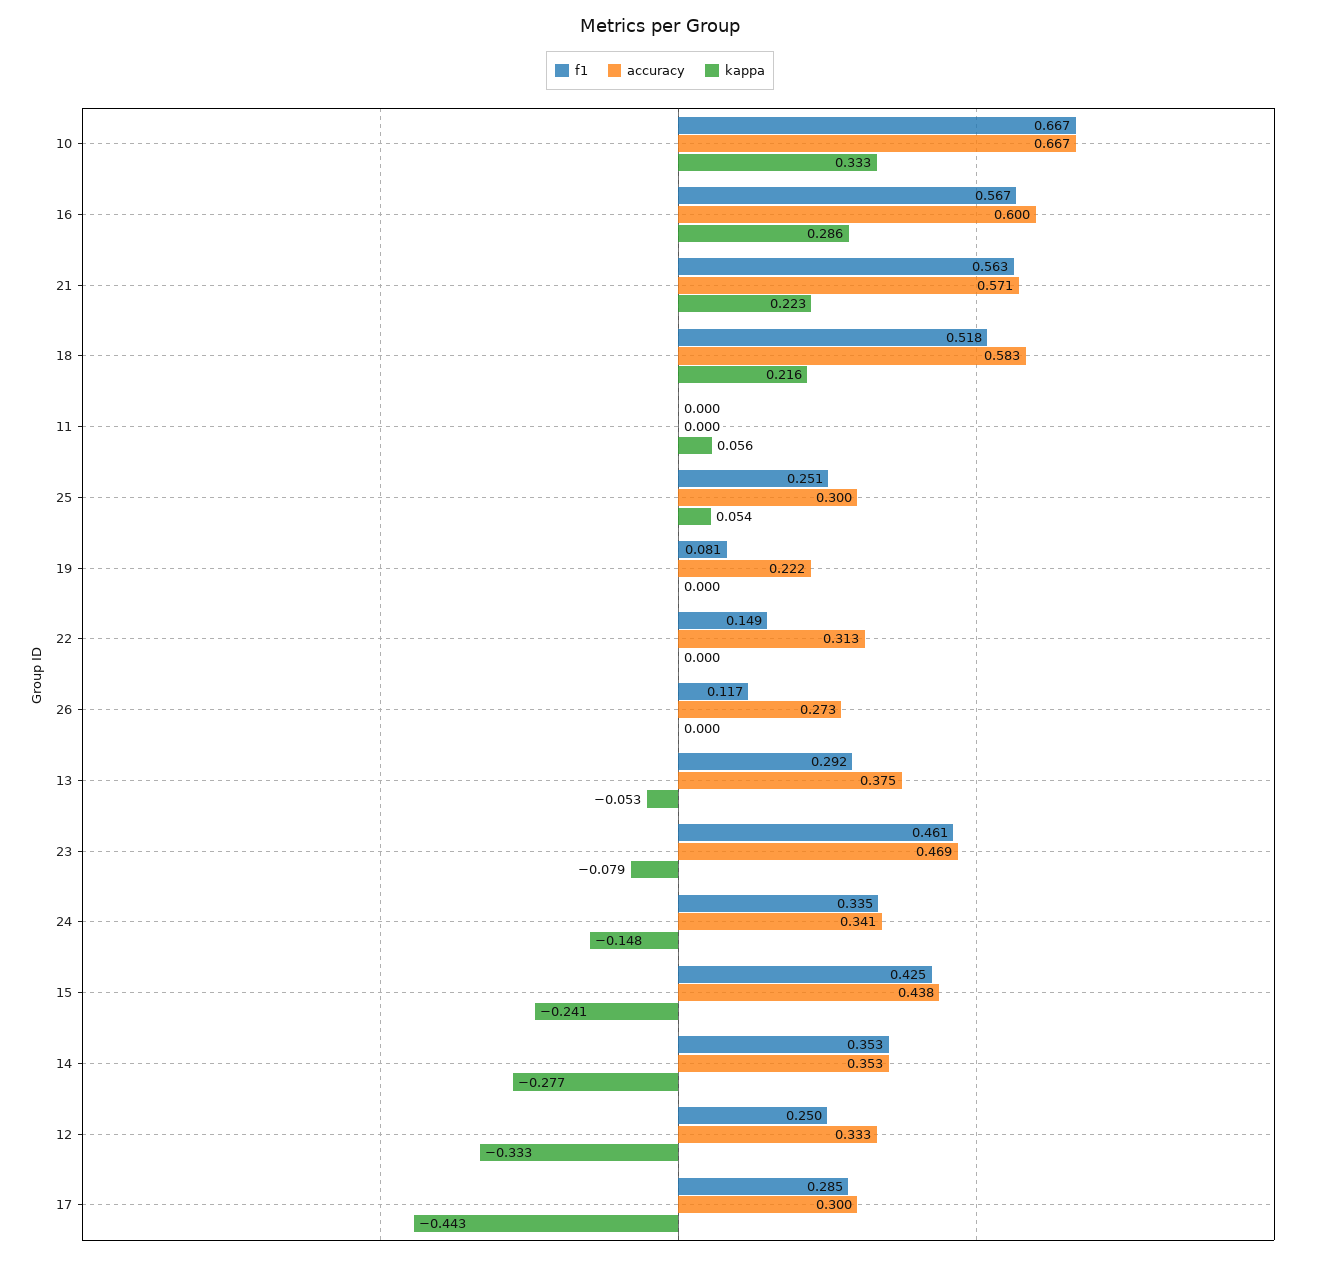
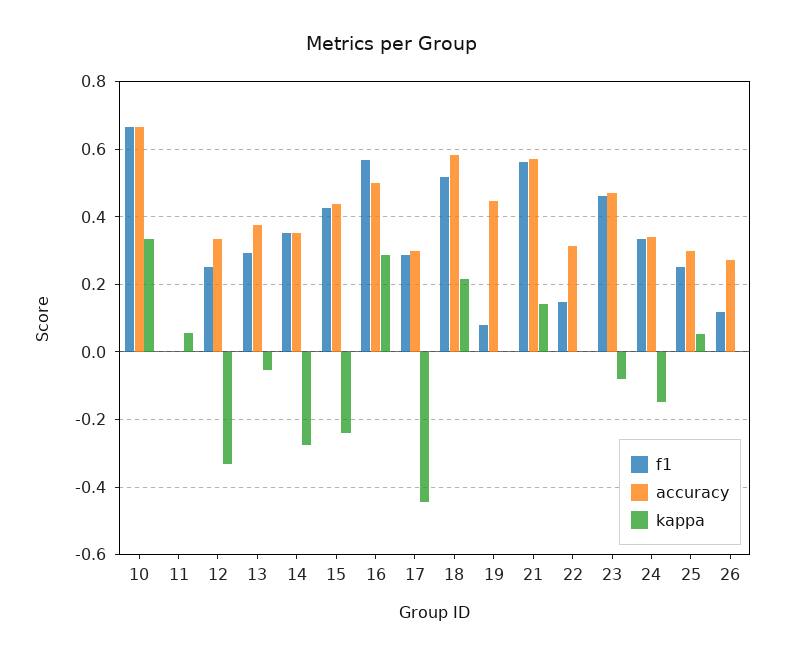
  {
    "f1": {
      "10": 0.667,
      "16": 0.567,
      "21": 0.563,
      "18": 0.518,
      "11": 0,
      "25": 0.251,
      "19": 0.081,
      "22": 0.149,
      "26": 0.117,
      "13": 0.292,
      "23": 0.461,
      "24": 0.335,
      "15": 0.425,
      "14": 0.353,
      "12": 0.25,
      "17": 0.285
    },
    "accuracy": {
      "10": 0.667,
-     "16": 0.6,
+     "16": 0.5,
      "21": 0.571,
      "18": 0.583,
      "11": 0,
      "25": 0.3,
-     "19": 0.222,
+     "19": 0.44,
      "22": 0.313,
      "26": 0.273,
      "13": 0.375,
      "23": 0.469,
      "24": 0.341,
      "15": 0.438,
      "14": 0.353,
      "12": 0.333,
      "17": 0.3
    },
    "kappa": {
      "10": 0.333,
      "16": 0.286,
-     "21": 0.223,
+     "21": 0.14,
      "18": 0.216,
      "11": 0.056,
      "25": 0.054,
      "19": 0,
      "22": 0,
      "26": 0,
      "13": -0.053,
      "23": -0.079,
      "24": -0.148,
      "15": -0.241,
      "14": -0.277,
      "12": -0.333,
      "17": -0.443
    }
  }

